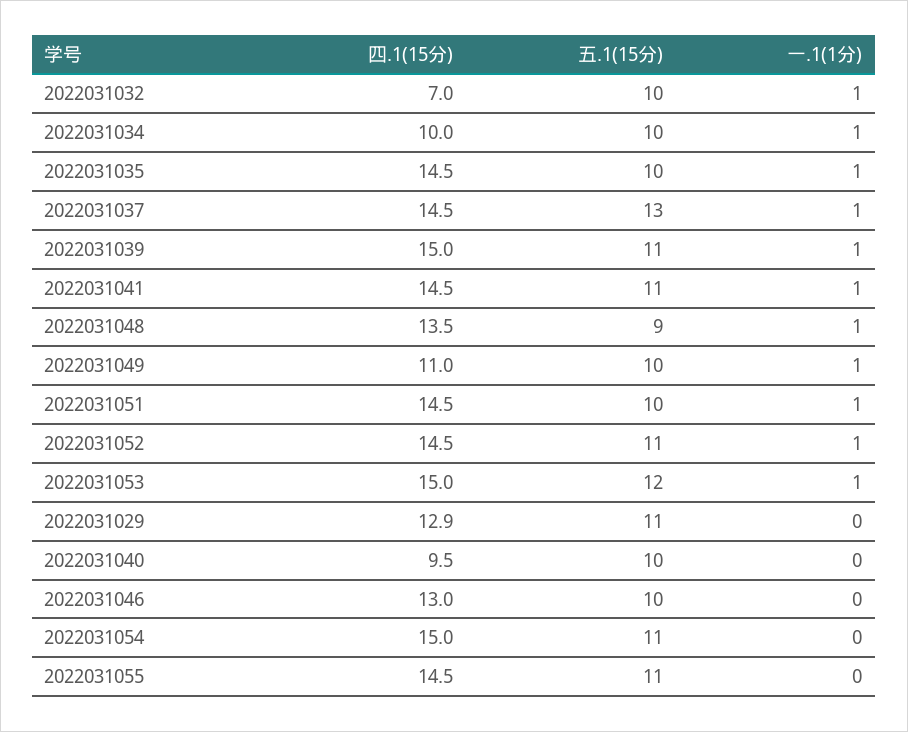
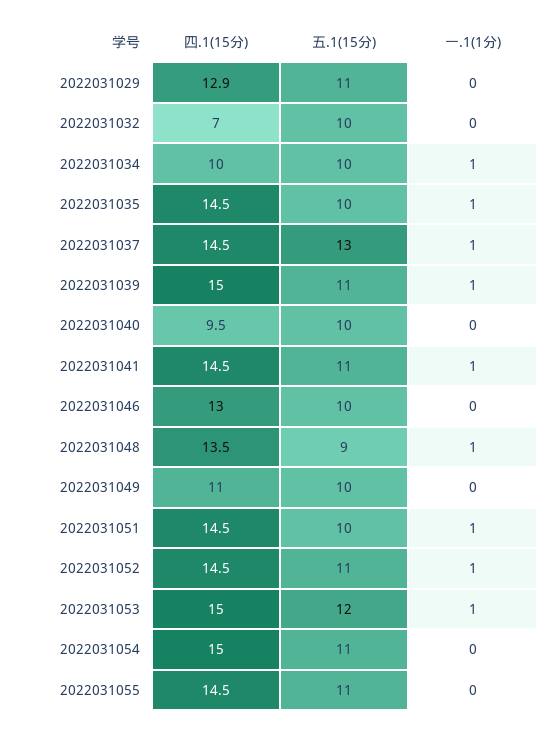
  {
    "四.1(15分)": {
      "2022031032": 7,
      "2022031034": 10,
      "2022031035": 14.5,
      "2022031037": 14.5,
      "2022031039": 15,
      "2022031041": 14.5,
      "2022031048": 13.5,
      "2022031049": 11,
      "2022031051": 14.5,
      "2022031052": 14.5,
      "2022031053": 15,
      "2022031029": 12.9,
      "2022031040": 9.5,
      "2022031046": 13,
      "2022031054": 15,
      "2022031055": 14.5
    },
    "五.1(15分)": {
      "2022031032": 10,
      "2022031034": 10,
      "2022031035": 10,
      "2022031037": 13,
      "2022031039": 11,
      "2022031041": 11,
      "2022031048": 9,
      "2022031049": 10,
      "2022031051": 10,
      "2022031052": 11,
      "2022031053": 12,
      "2022031029": 11,
      "2022031040": 10,
      "2022031046": 10,
      "2022031054": 11,
      "2022031055": 11
    },
    "一.1(1分)": {
-     "2022031032": 1,
+     "2022031032": 0,
      "2022031034": 1,
      "2022031035": 1,
      "2022031037": 1,
      "2022031039": 1,
      "2022031041": 1,
      "2022031048": 1,
-     "2022031049": 1,
+     "2022031049": 0,
      "2022031051": 1,
      "2022031052": 1,
      "2022031053": 1,
      "2022031029": 0,
      "2022031040": 0,
      "2022031046": 0,
      "2022031054": 0,
      "2022031055": 0
    }
  }

